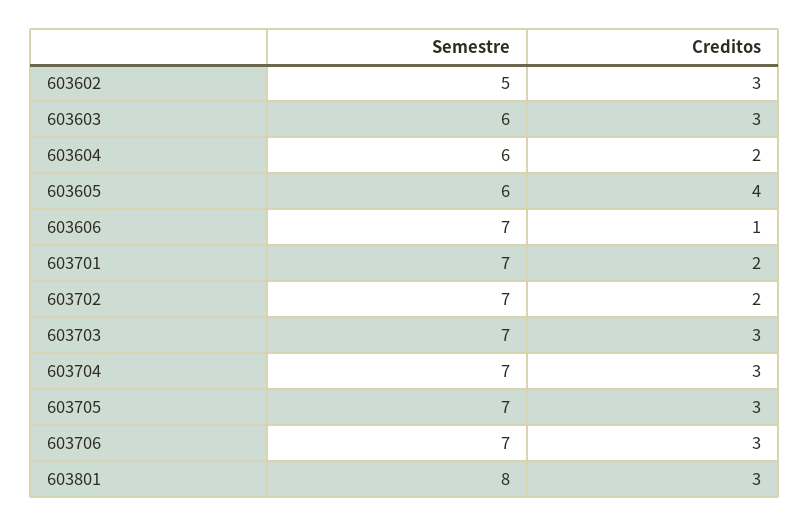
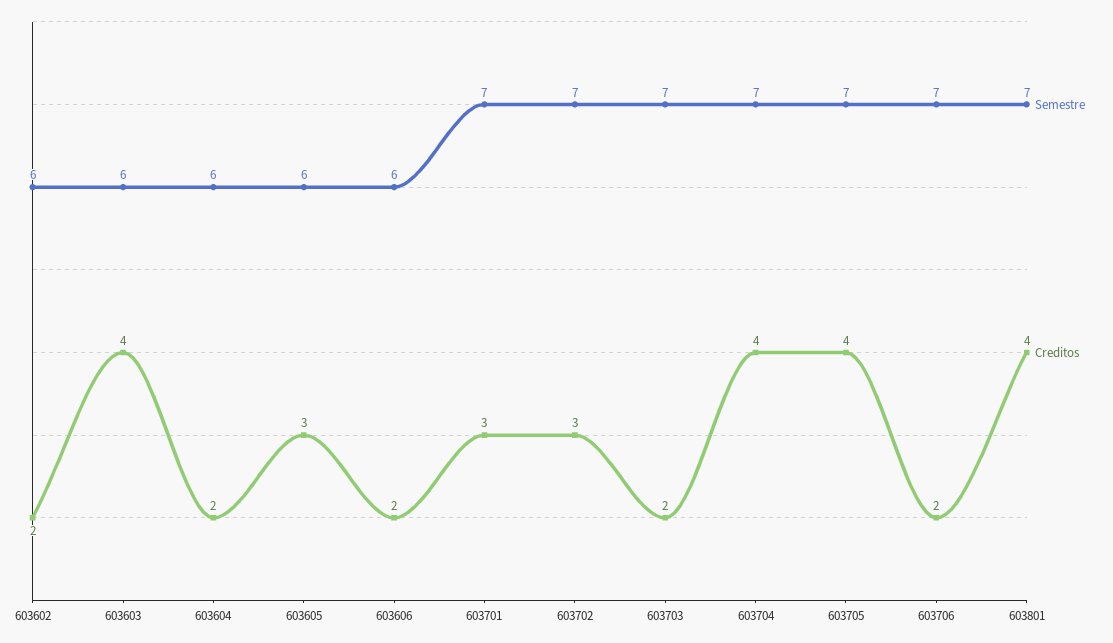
  {
    "Semestre": {
-     "603602": 5,
+     "603602": 6,
      "603603": 6,
      "603604": 6,
      "603605": 6,
-     "603606": 7,
+     "603606": 6,
      "603701": 7,
      "603702": 7,
      "603703": 7,
      "603704": 7,
      "603705": 7,
      "603706": 7,
-     "603801": 8
+     "603801": 7
    },
    "Creditos": {
-     "603602": 3,
+     "603602": 2,
-     "603603": 3,
+     "603603": 4,
      "603604": 2,
-     "603605": 4,
+     "603605": 3,
-     "603606": 1,
+     "603606": 2,
-     "603701": 2,
+     "603701": 3,
-     "603702": 2,
+     "603702": 3,
-     "603703": 3,
+     "603703": 2,
-     "603704": 3,
+     "603704": 4,
-     "603705": 3,
+     "603705": 4,
-     "603706": 3,
+     "603706": 2,
-     "603801": 3
+     "603801": 4
    }
  }

